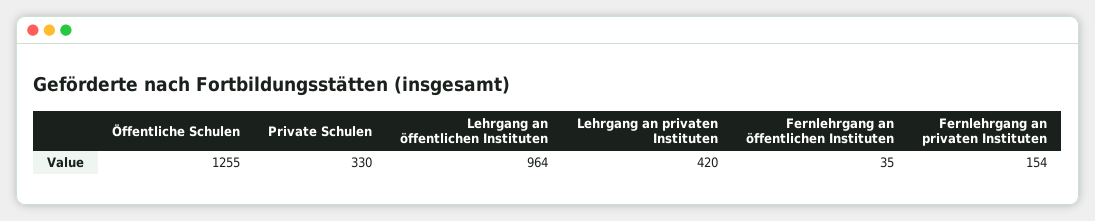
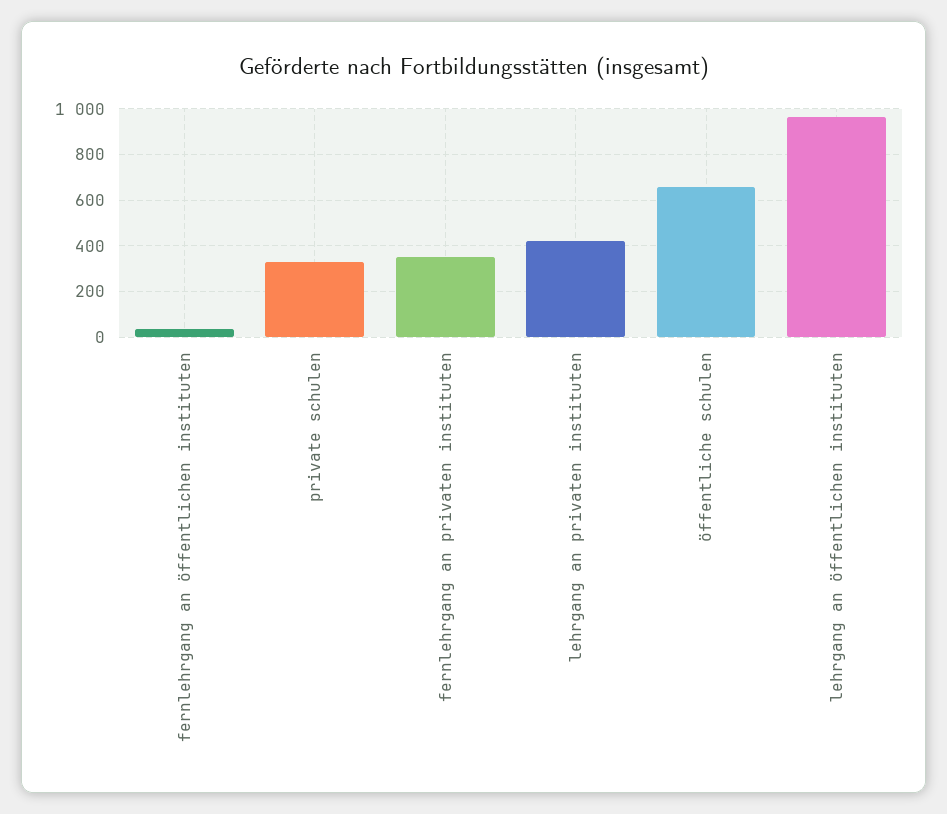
  {
-   "Öffentliche Schulen": 1255,
+   "Öffentliche Schulen": 650,
    "Private Schulen": 330,
    "Lehrgang an öffentlichen Instituten": 964,
    "Lehrgang an privaten Instituten": 420,
    "Fernlehrgang an öffentlichen Instituten": 35,
-   "Fernlehrgang an privaten Instituten": 154
+   "Fernlehrgang an privaten Instituten": 350
  }

